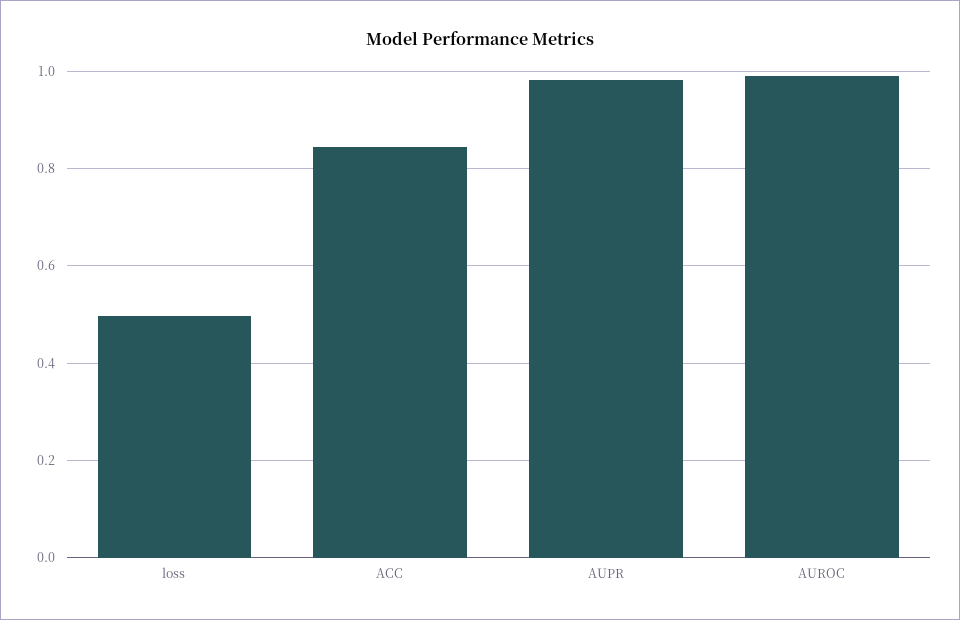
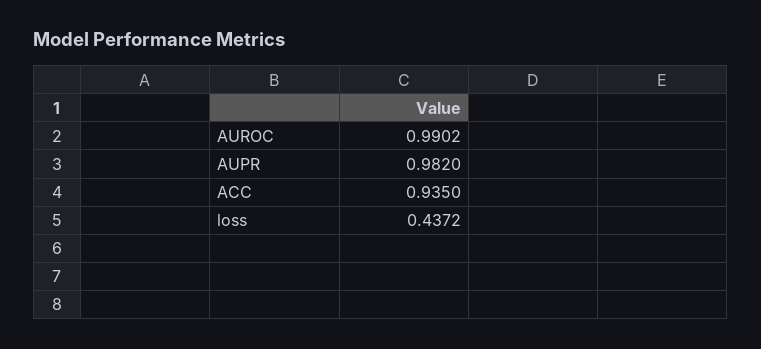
  {
-   "loss": 0.5,
+   "loss": 0.4372,
-   "ACC": 0.84,
+   "ACC": 0.935,
    "AUPR": 0.982,
    "AUROC": 0.9902
  }

